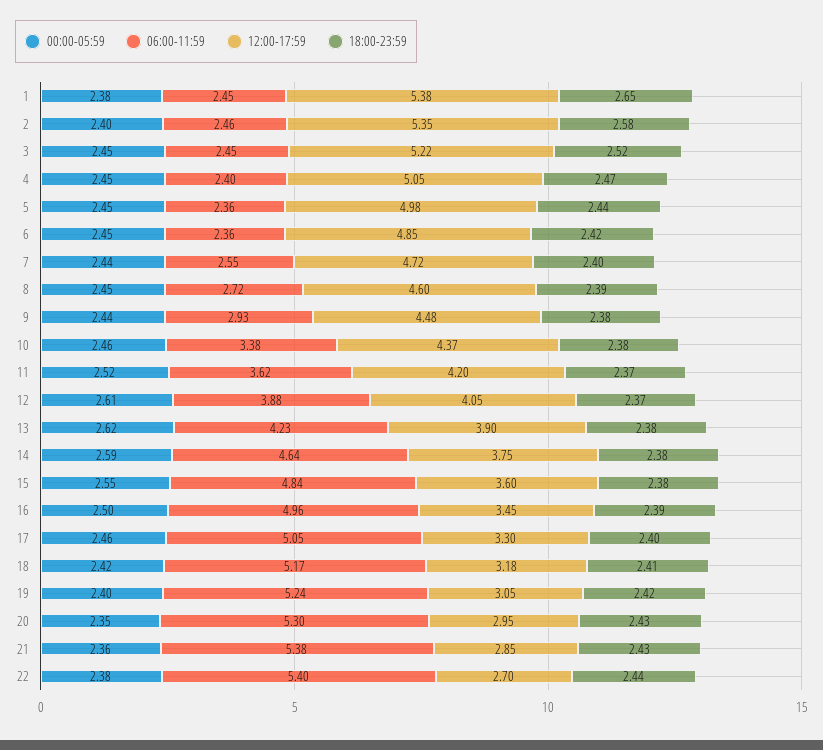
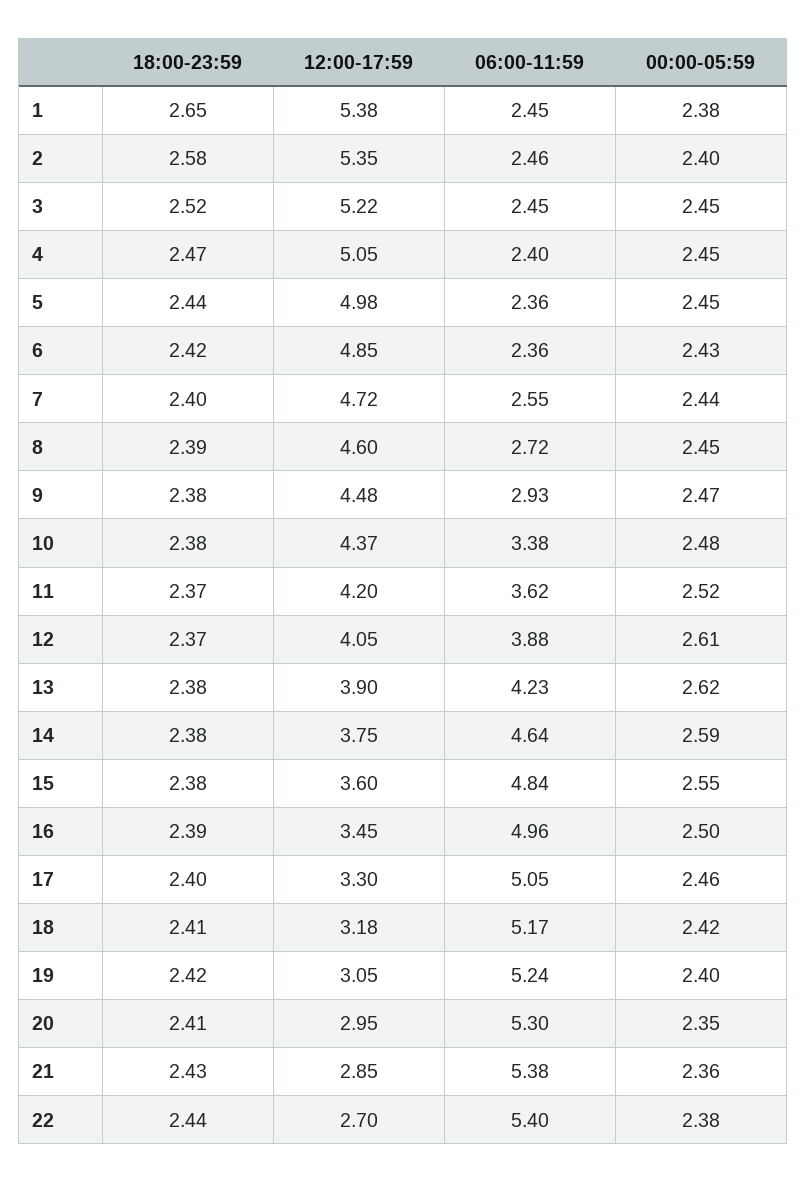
  {
    "00:00-05:59": {
      "1": 2.38,
      "2": 2.4,
      "3": 2.45,
      "4": 2.45,
      "5": 2.45,
-     "6": 2.45,
+     "6": 2.43,
      "7": 2.44,
      "8": 2.45,
-     "9": 2.44,
+     "9": 2.47,
-     "10": 2.46,
+     "10": 2.48,
      "11": 2.52,
      "12": 2.61,
      "13": 2.62,
      "14": 2.59,
      "15": 2.55,
      "16": 2.5,
      "17": 2.46,
      "18": 2.42,
      "19": 2.4,
      "20": 2.35,
      "21": 2.36,
      "22": 2.38
    },
    "06:00-11:59": {
      "1": 2.45,
      "2": 2.46,
      "3": 2.45,
      "4": 2.4,
      "5": 2.36,
      "6": 2.36,
      "7": 2.55,
      "8": 2.72,
      "9": 2.93,
      "10": 3.38,
      "11": 3.62,
      "12": 3.88,
      "13": 4.23,
      "14": 4.64,
      "15": 4.84,
      "16": 4.96,
      "17": 5.05,
      "18": 5.17,
      "19": 5.24,
      "20": 5.3,
      "21": 5.38,
      "22": 5.4
    },
    "12:00-17:59": {
      "1": 5.38,
      "2": 5.35,
      "3": 5.22,
      "4": 5.05,
      "5": 4.98,
      "6": 4.85,
      "7": 4.72,
      "8": 4.6,
      "9": 4.48,
      "10": 4.37,
      "11": 4.2,
      "12": 4.05,
      "13": 3.9,
      "14": 3.75,
      "15": 3.6,
      "16": 3.45,
      "17": 3.3,
      "18": 3.18,
      "19": 3.05,
      "20": 2.95,
      "21": 2.85,
      "22": 2.7
    },
    "18:00-23:59": {
      "1": 2.65,
      "2": 2.58,
      "3": 2.52,
      "4": 2.47,
      "5": 2.44,
      "6": 2.42,
      "7": 2.4,
      "8": 2.39,
      "9": 2.38,
      "10": 2.38,
      "11": 2.37,
      "12": 2.37,
      "13": 2.38,
      "14": 2.38,
      "15": 2.38,
      "16": 2.39,
      "17": 2.4,
      "18": 2.41,
      "19": 2.42,
-     "20": 2.43,
+     "20": 2.41,
      "21": 2.43,
      "22": 2.44
    }
  }

